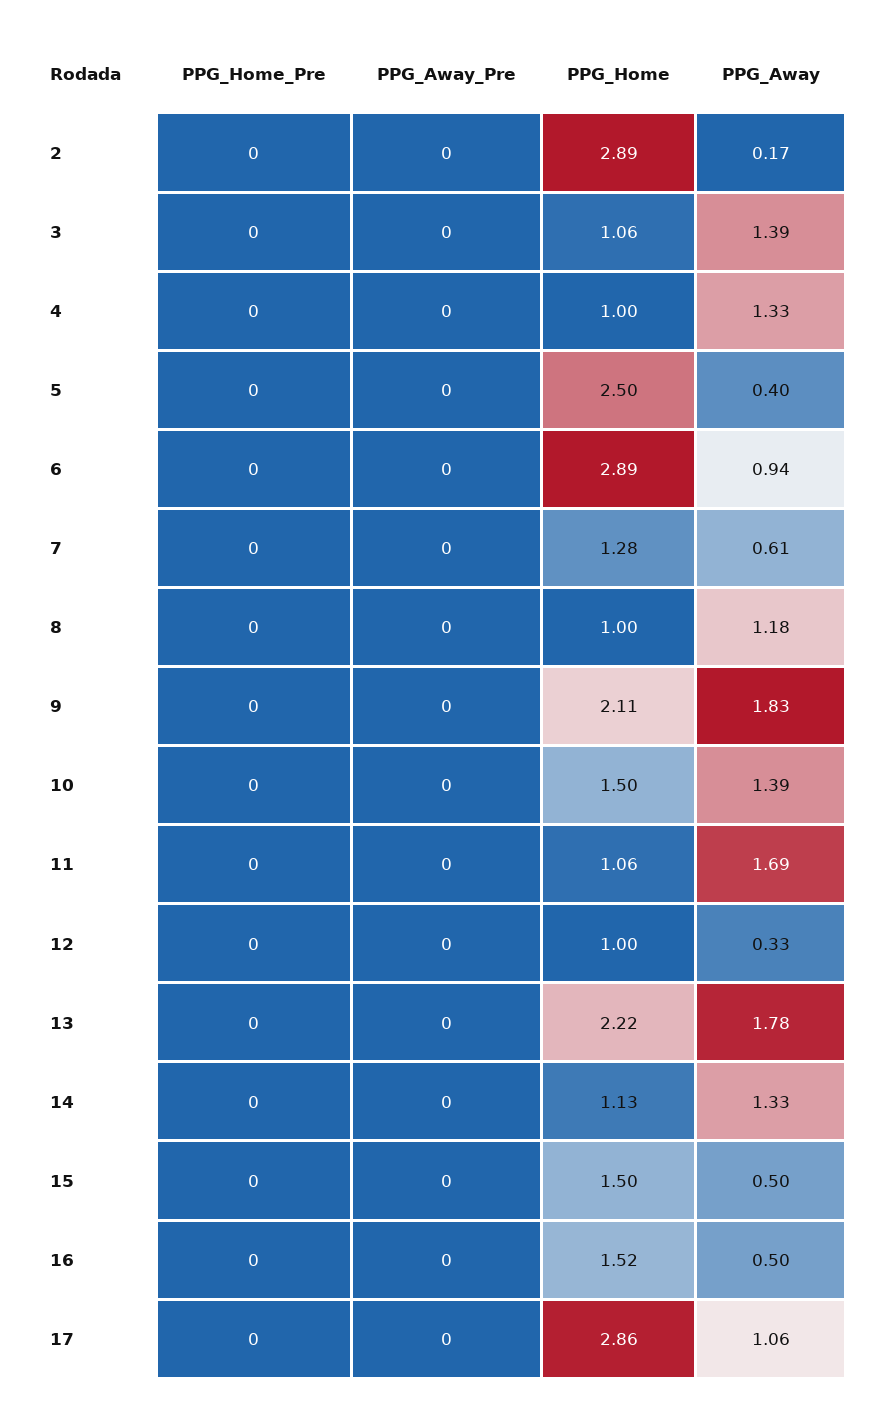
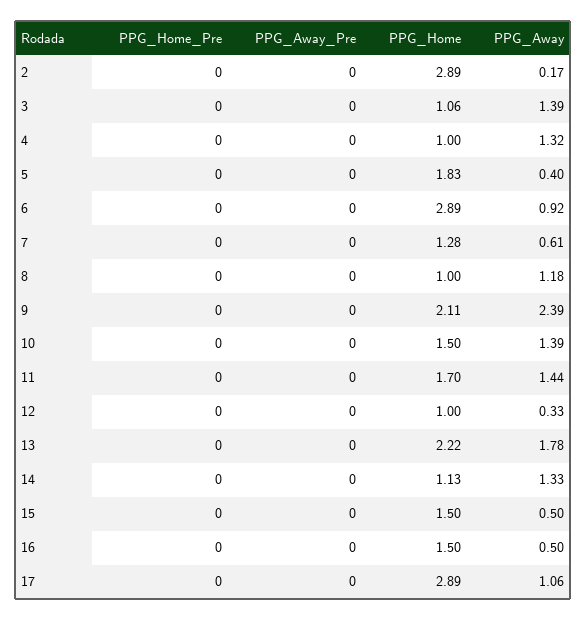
  {
    "PPG_Home_Pre": {
      "2": 0,
      "3": 0,
      "4": 0,
      "5": 0,
      "6": 0,
      "7": 0,
      "8": 0,
      "9": 0,
      "10": 0,
      "11": 0,
      "12": 0,
      "13": 0,
      "14": 0,
      "15": 0,
      "16": 0,
      "17": 0
    },
    "PPG_Away_Pre": {
      "2": 0,
      "3": 0,
      "4": 0,
      "5": 0,
      "6": 0,
      "7": 0,
      "8": 0,
      "9": 0,
      "10": 0,
      "11": 0,
      "12": 0,
      "13": 0,
      "14": 0,
      "15": 0,
      "16": 0,
      "17": 0
    },
    "PPG_Home": {
      "2": 2.89,
      "3": 1.06,
      "4": 1,
-     "5": 2.5,
+     "5": 1.83,
      "6": 2.89,
      "7": 1.28,
      "8": 1,
      "9": 2.11,
      "10": 1.5,
-     "11": 1.06,
+     "11": 1.7,
      "12": 1,
      "13": 2.22,
      "14": 1.13,
      "15": 1.5,
-     "16": 1.52,
+     "16": 1.5,
-     "17": 2.86
+     "17": 2.89
    },
    "PPG_Away": {
      "2": 0.17,
      "3": 1.39,
-     "4": 1.33,
+     "4": 1.32,
      "5": 0.4,
-     "6": 0.94,
+     "6": 0.92,
      "7": 0.61,
      "8": 1.18,
-     "9": 1.83,
+     "9": 2.39,
      "10": 1.39,
-     "11": 1.69,
+     "11": 1.44,
      "12": 0.33,
      "13": 1.78,
      "14": 1.33,
      "15": 0.5,
      "16": 0.5,
      "17": 1.06
    }
  }

